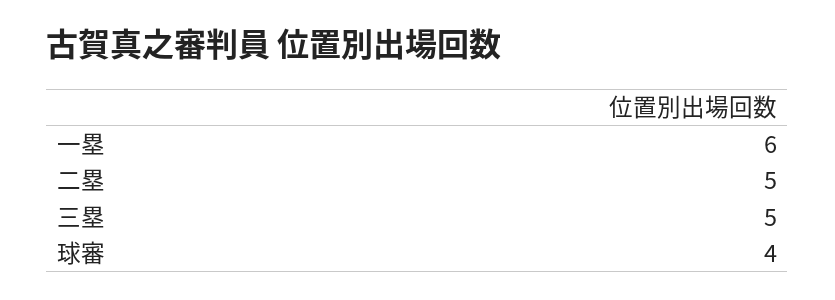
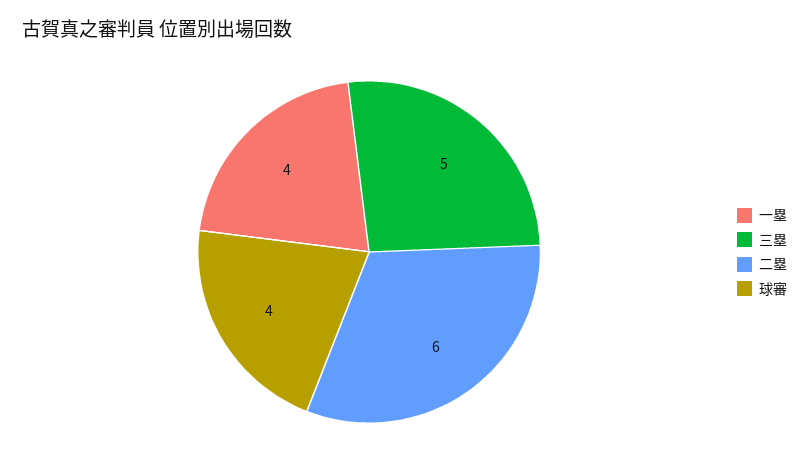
  {
-   "一塁": 6,
+   "一塁": 4,
-   "二塁": 5,
+   "二塁": 6,
    "三塁": 5,
    "球審": 4
  }

